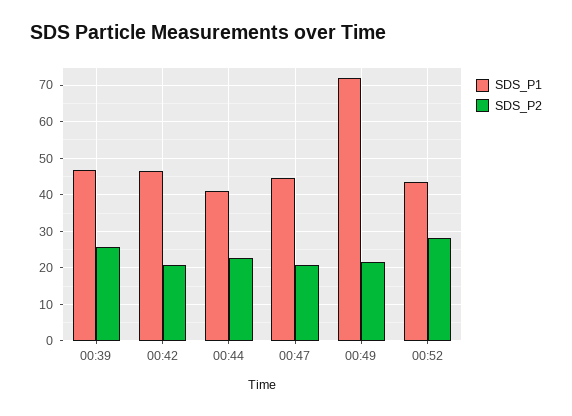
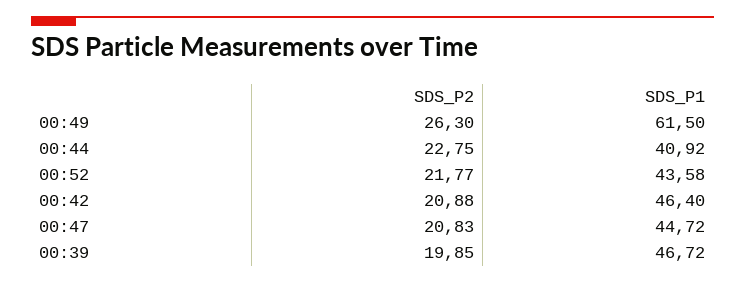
  {
    "SDS_P1": {
      "00:39": 46.72,
      "00:42": 46.4,
      "00:44": 40.92,
      "00:47": 44.72,
-     "00:49": 72,
+     "00:49": 61.5,
      "00:52": 43.58
    },
    "SDS_P2": {
-     "00:39": 26,
+     "00:39": 19.85,
      "00:42": 20.88,
      "00:44": 22.75,
      "00:47": 20.83,
-     "00:49": 22,
+     "00:49": 26.3,
-     "00:52": 28
+     "00:52": 21.77
    }
  }

